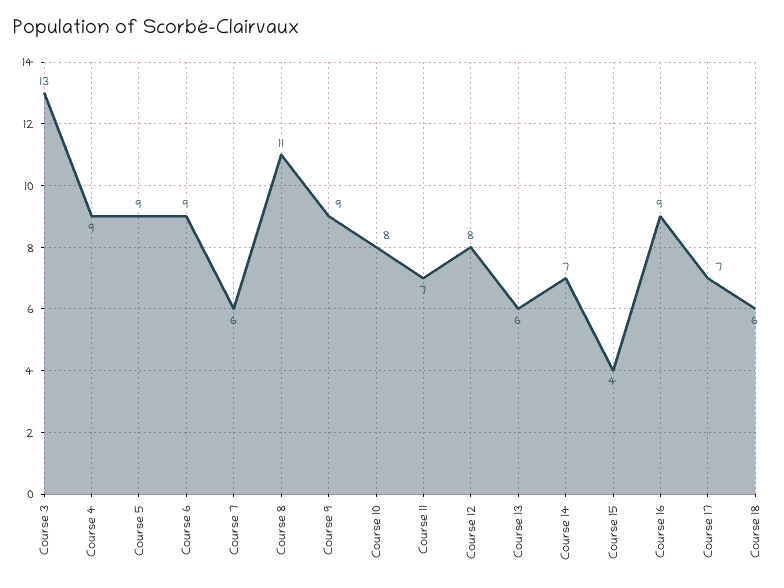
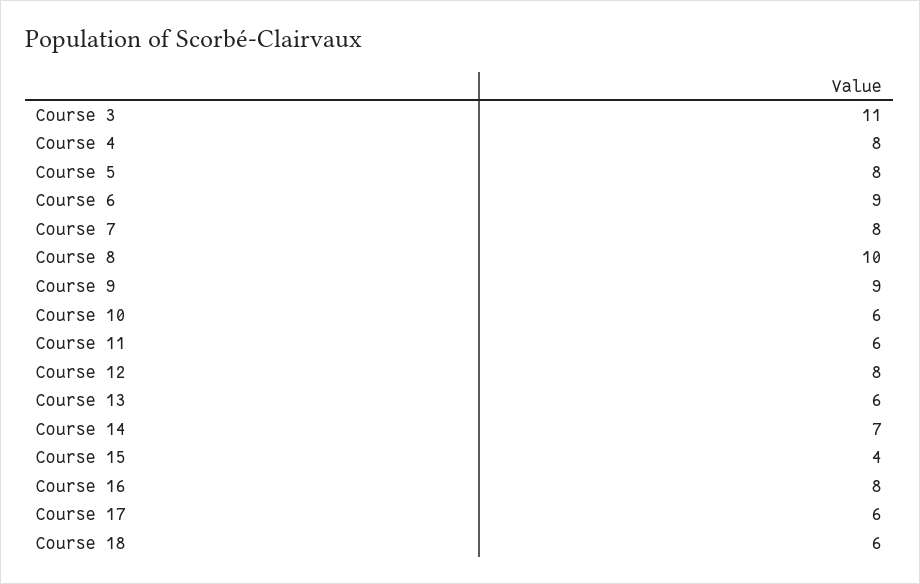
  {
-   "Course 3": 13,
+   "Course 3": 11,
-   "Course 4": 9,
+   "Course 4": 8,
-   "Course 5": 9,
+   "Course 5": 8,
    "Course 6": 9,
-   "Course 7": 6,
+   "Course 7": 8,
-   "Course 8": 11,
+   "Course 8": 10,
    "Course 9": 9,
-   "Course 10": 8,
+   "Course 10": 6,
-   "Course 11": 7,
+   "Course 11": 6,
    "Course 12": 8,
    "Course 13": 6,
    "Course 14": 7,
    "Course 15": 4,
-   "Course 16": 9,
+   "Course 16": 8,
-   "Course 17": 7,
+   "Course 17": 6,
    "Course 18": 6
  }

